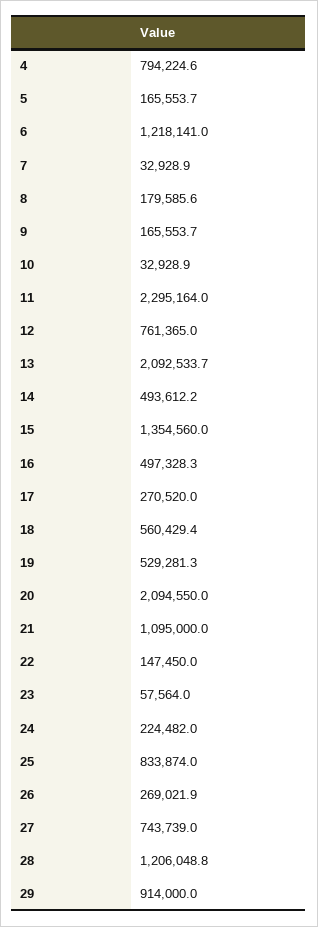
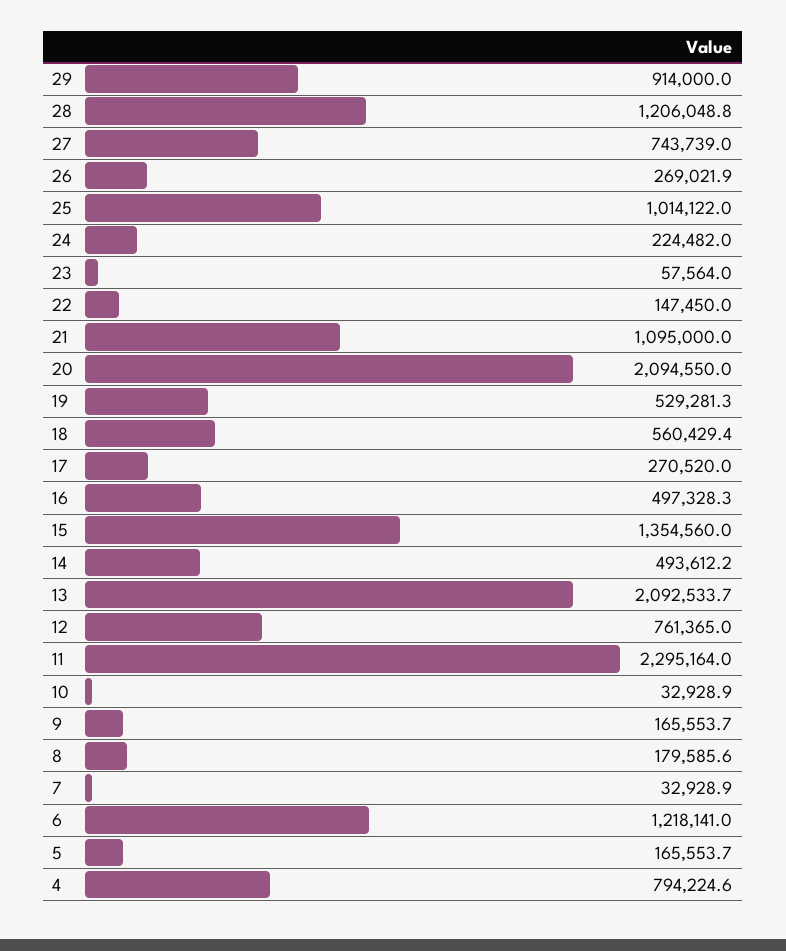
  {
    "4": 794224.6,
    "5": 165553.7,
    "6": 1218141,
    "7": 32928.9,
    "8": 179585.6,
    "9": 165553.7,
    "10": 32928.9,
    "11": 2295164,
    "12": 761365,
    "13": 2092533.7,
    "14": 493612.2,
    "15": 1354560,
    "16": 497328.3,
    "17": 270520,
    "18": 560429.4,
    "19": 529281.3,
    "20": 2094550,
    "21": 1095000,
    "22": 147450,
    "23": 57564,
    "24": 224482,
-   "25": 833874,
+   "25": 1014122,
    "26": 269021.9,
    "27": 743739,
    "28": 1206048.8,
    "29": 914000
  }

